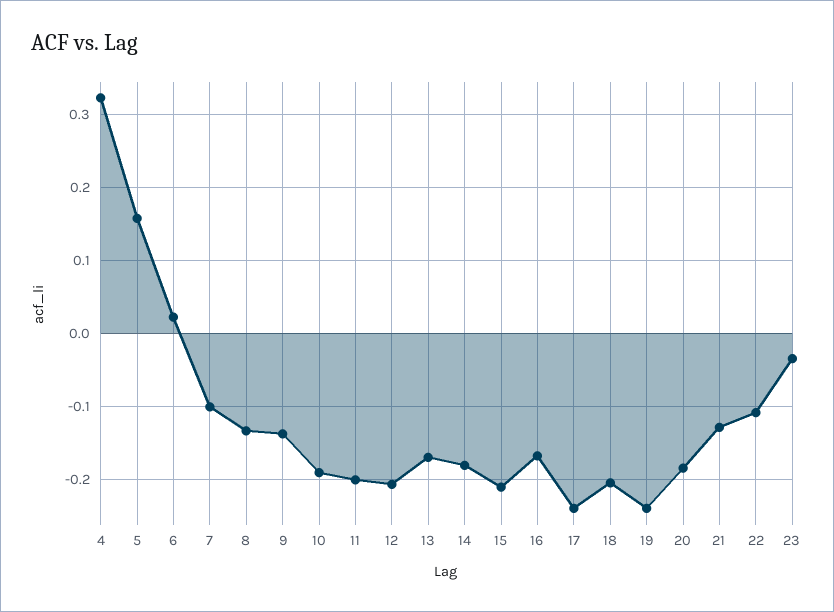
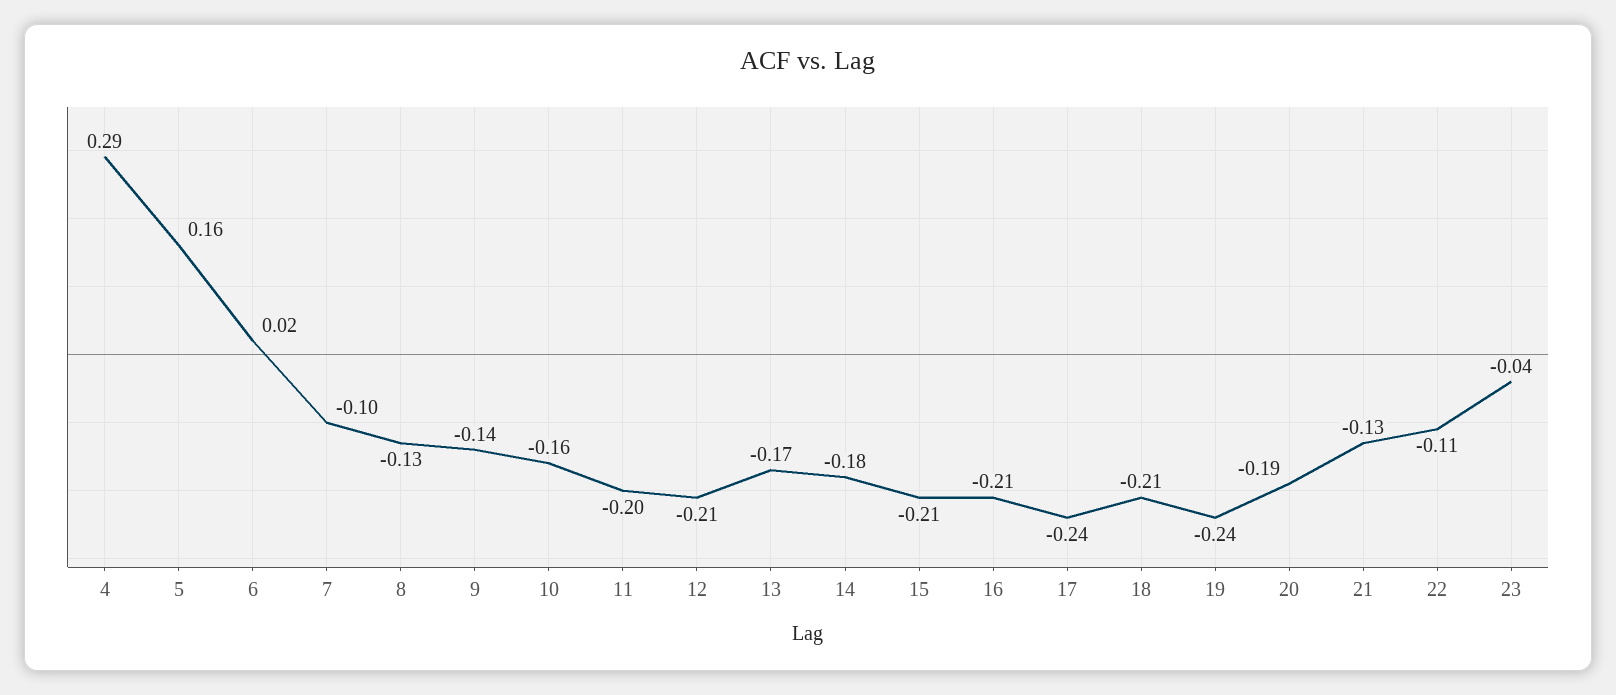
  {
-   "4": 0.32,
+   "4": 0.29,
    "5": 0.16,
    "6": 0.02,
    "7": -0.1,
    "8": -0.13,
    "9": -0.14,
-   "10": -0.19,
+   "10": -0.16,
    "11": -0.2,
    "12": -0.21,
    "13": -0.17,
    "14": -0.18,
    "15": -0.21,
-   "16": -0.17,
+   "16": -0.21,
    "17": -0.24,
    "18": -0.21,
    "19": -0.24,
    "20": -0.19,
    "21": -0.13,
    "22": -0.11,
    "23": -0.04
  }

